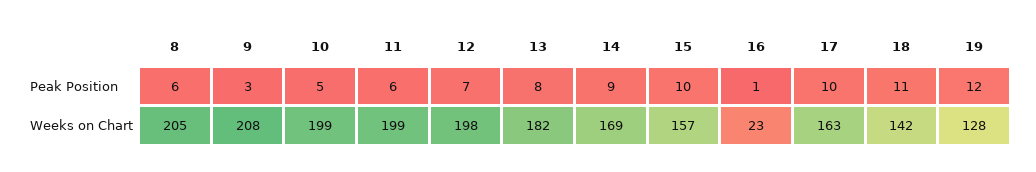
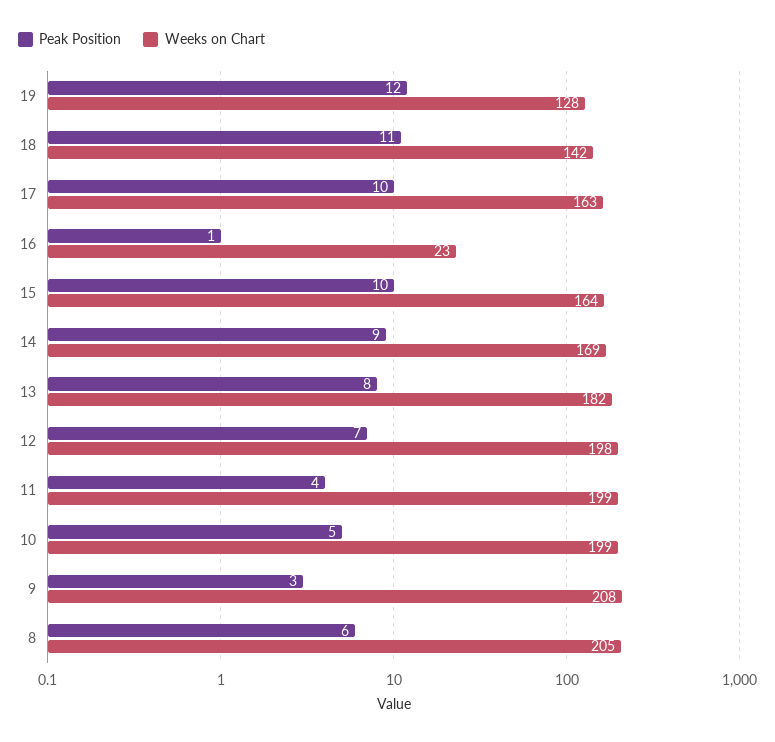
  {
    "Peak Position": {
      "8": 6,
      "9": 3,
      "10": 5,
-     "11": 6,
+     "11": 4,
      "12": 7,
      "13": 8,
      "14": 9,
      "15": 10,
      "16": 1,
      "17": 10,
      "18": 11,
      "19": 12
    },
    "Weeks on Chart": {
      "8": 205,
      "9": 208,
      "10": 199,
      "11": 199,
      "12": 198,
      "13": 182,
      "14": 169,
-     "15": 157,
+     "15": 164,
      "16": 23,
      "17": 163,
      "18": 142,
      "19": 128
    }
  }

